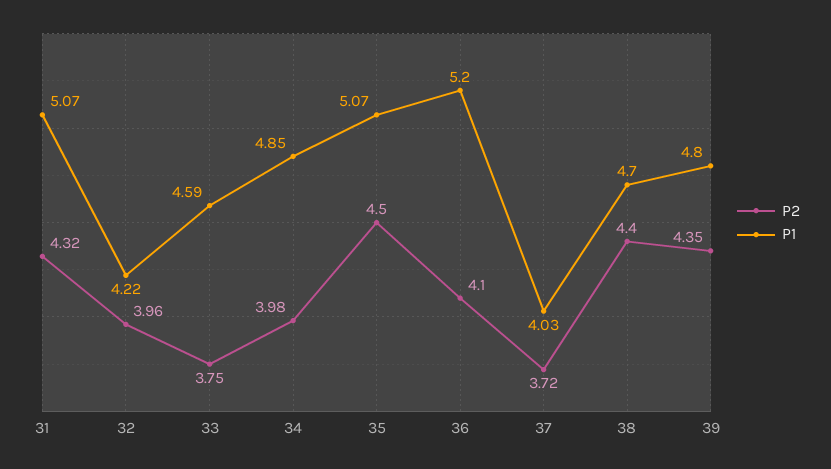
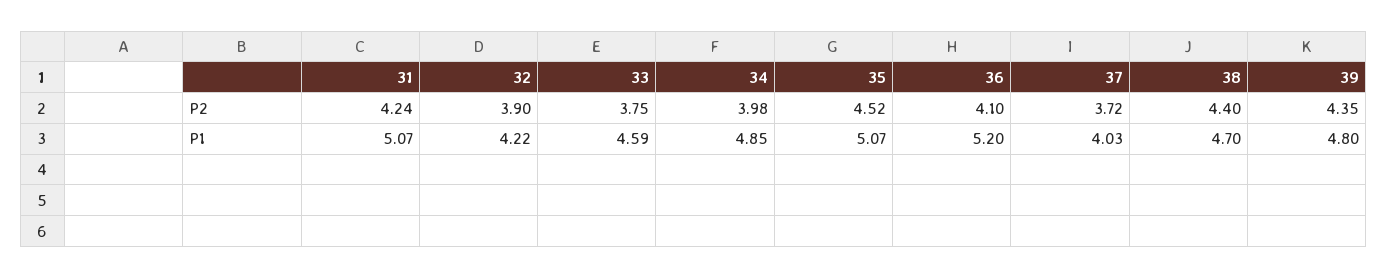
  {
    "P2": {
-     "31": 4.32,
+     "31": 4.24,
-     "32": 3.96,
+     "32": 3.9,
      "33": 3.75,
      "34": 3.98,
-     "35": 4.5,
+     "35": 4.52,
      "36": 4.1,
      "37": 3.72,
      "38": 4.4,
      "39": 4.35
    },
    "P1": {
      "31": 5.07,
      "32": 4.22,
      "33": 4.59,
      "34": 4.85,
      "35": 5.07,
      "36": 5.2,
      "37": 4.03,
      "38": 4.7,
      "39": 4.8
    }
  }

